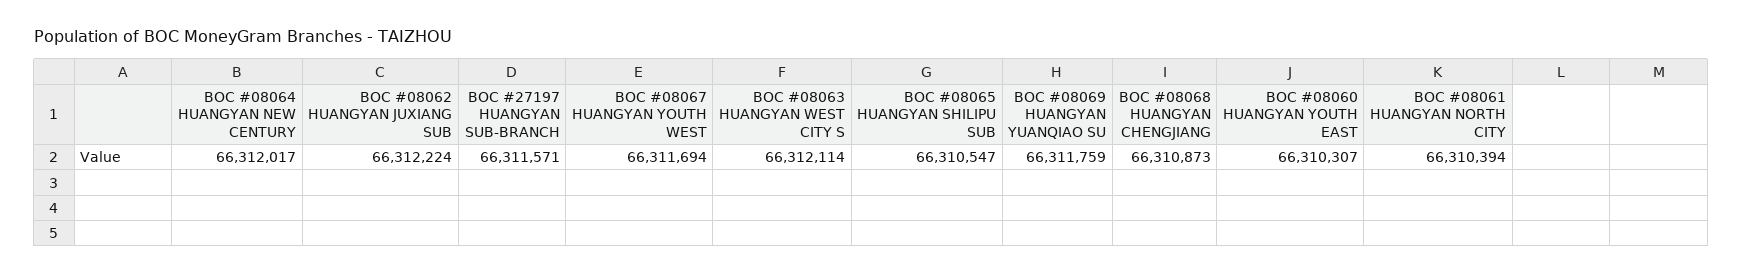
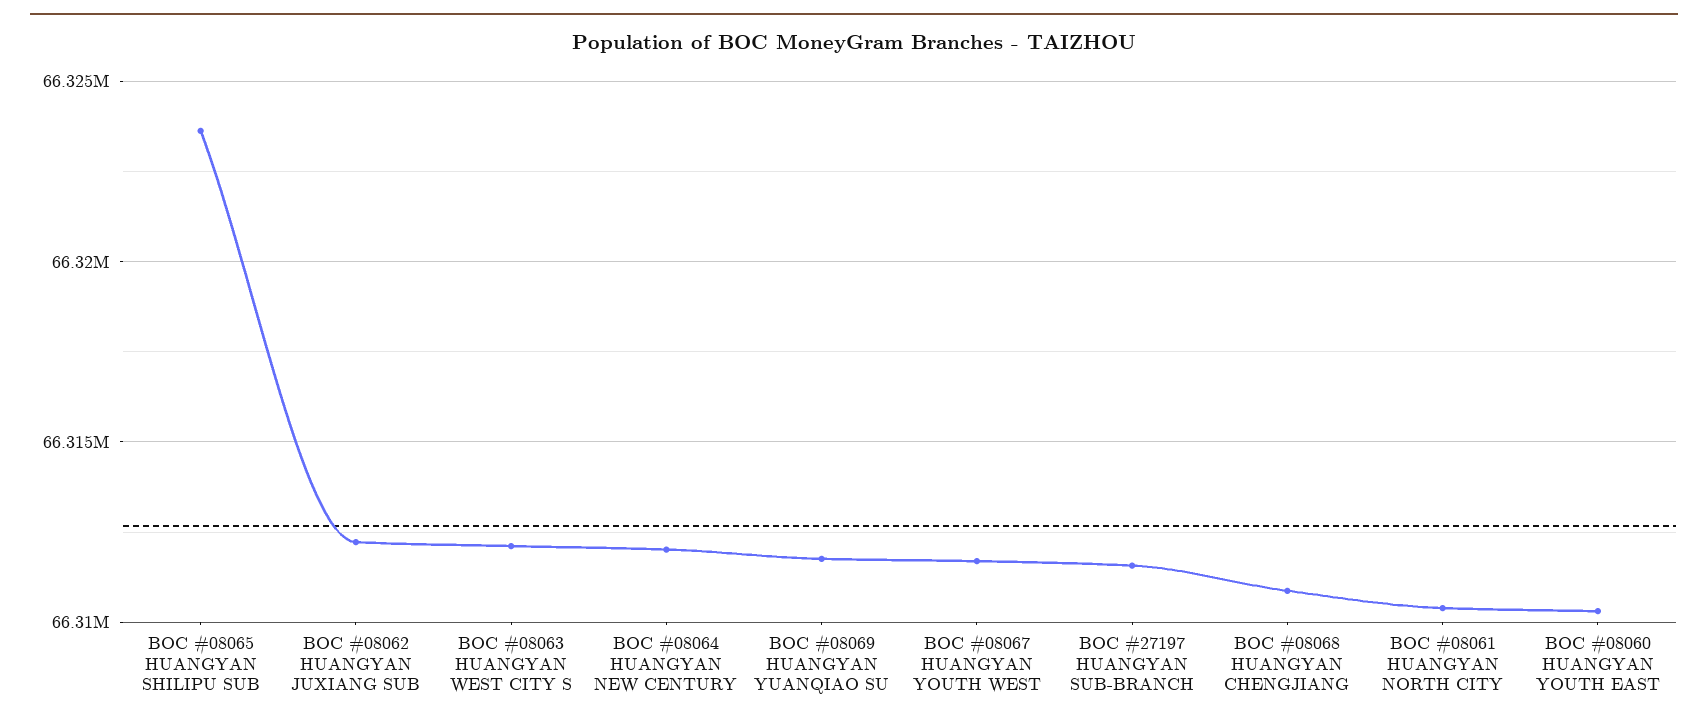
  {
    "BOC #08064 HUANGYAN NEW CENTURY": 66312017,
    "BOC #08062 HUANGYAN JUXIANG SUB": 66312224,
    "BOC #27197 HUANGYAN SUB-BRANCH": 66311571,
    "BOC #08067 HUANGYAN YOUTH WEST": 66311694,
    "BOC #08063 HUANGYAN WEST CITY S": 66312114,
-   "BOC #08065 HUANGYAN SHILIPU SUB": 66310547,
+   "BOC #08065 HUANGYAN SHILIPU SUB": 66323500,
    "BOC #08069 HUANGYAN YUANQIAO SU": 66311759,
    "BOC #08068 HUANGYAN CHENGJIANG": 66310873,
    "BOC #08060 HUANGYAN YOUTH EAST": 66310307,
    "BOC #08061 HUANGYAN NORTH CITY": 66310394
  }

